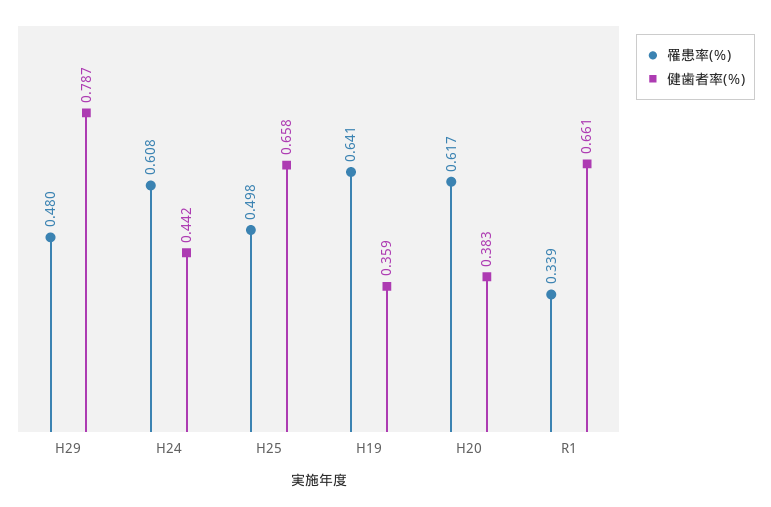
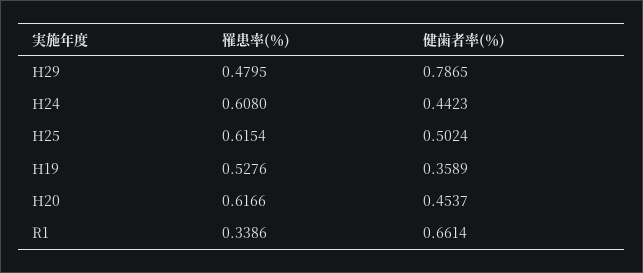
  {
    "罹患率(％)": {
      "H29": 0.4795,
      "H24": 0.608,
-     "H25": 0.498,
+     "H25": 0.6154,
-     "H19": 0.641,
+     "H19": 0.5276,
      "H20": 0.6166,
      "R1": 0.3386
    },
    "健歯者率(％)": {
      "H29": 0.7865,
      "H24": 0.4423,
-     "H25": 0.658,
+     "H25": 0.5024,
      "H19": 0.3589,
-     "H20": 0.383,
+     "H20": 0.4537,
      "R1": 0.6614
    }
  }

